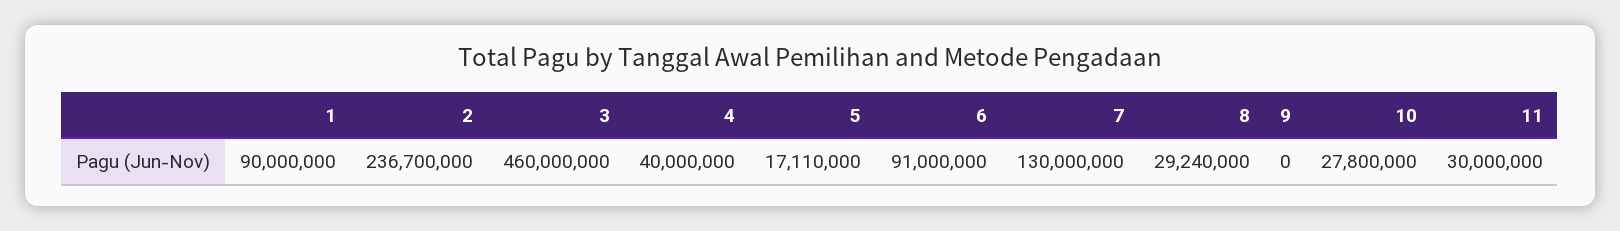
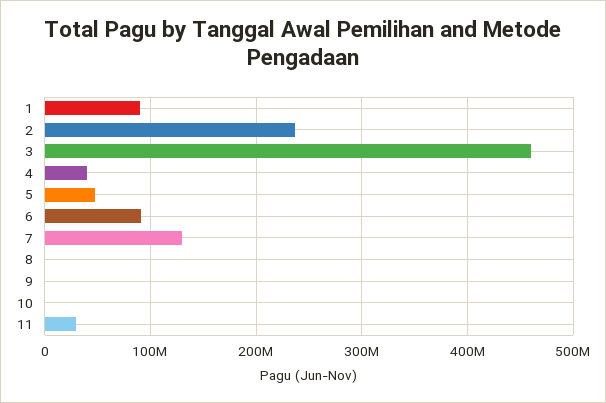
  {
    "1": 90000000,
    "2": 236700000,
    "3": 460000000,
    "4": 40000000,
-   "5": 17110000,
+   "5": 50000000,
    "6": 91000000,
    "7": 130000000,
-   "8": 29240000,
+   "8": 0,
    "9": 0,
-   "10": 27800000,
+   "10": 0,
    "11": 30000000
  }

